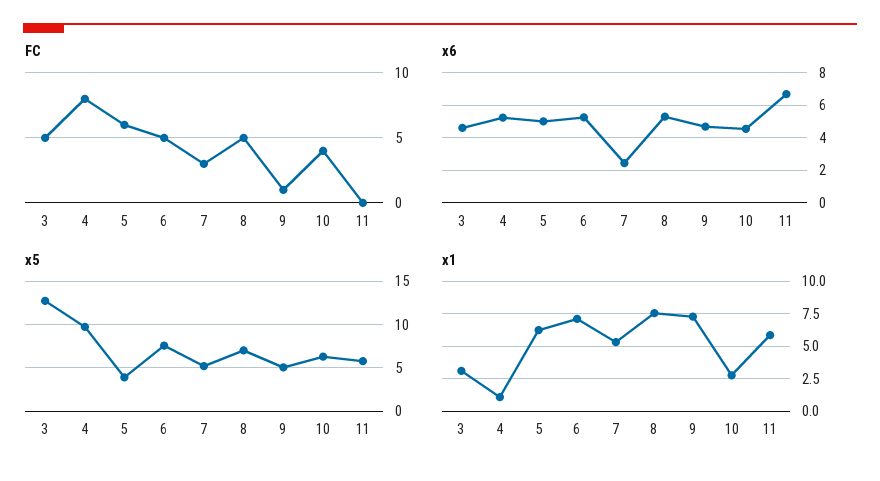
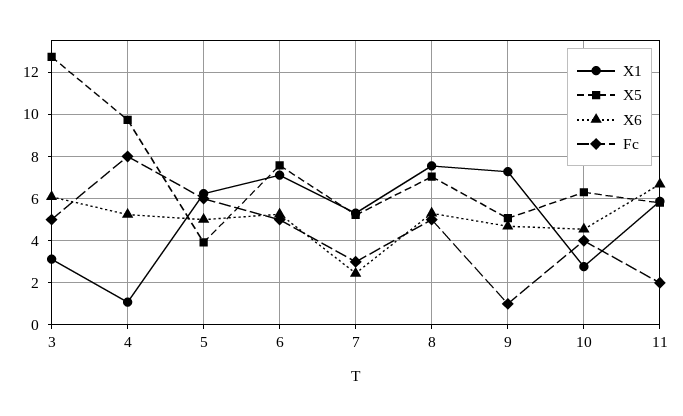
  {
    "FC": {
      "3": 5,
      "4": 8,
      "5": 6,
      "6": 5,
      "7": 3,
      "8": 5,
      "9": 1,
      "10": 4,
-     "11": 0
+     "11": 2
    },
    "x6": {
-     "3": 4.5,
+     "3": 6,
      "4": 5,
      "5": 5,
      "6": 5.5,
      "7": 2.5,
      "8": 5.5,
      "9": 4.5,
      "10": 4.5,
      "11": 6.5
    },
    "x5": {
      "3": 12.5,
      "4": 9.5,
      "5": 4,
      "6": 7.5,
      "7": 5,
      "8": 7,
      "9": 5,
      "10": 6.5,
      "11": 6
    },
    "x1": {
      "3": 3,
      "4": 1,
      "5": 6,
      "6": 7,
      "7": 5.5,
      "8": 7.5,
      "9": 7.5,
      "10": 3,
      "11": 6
    }
  }

